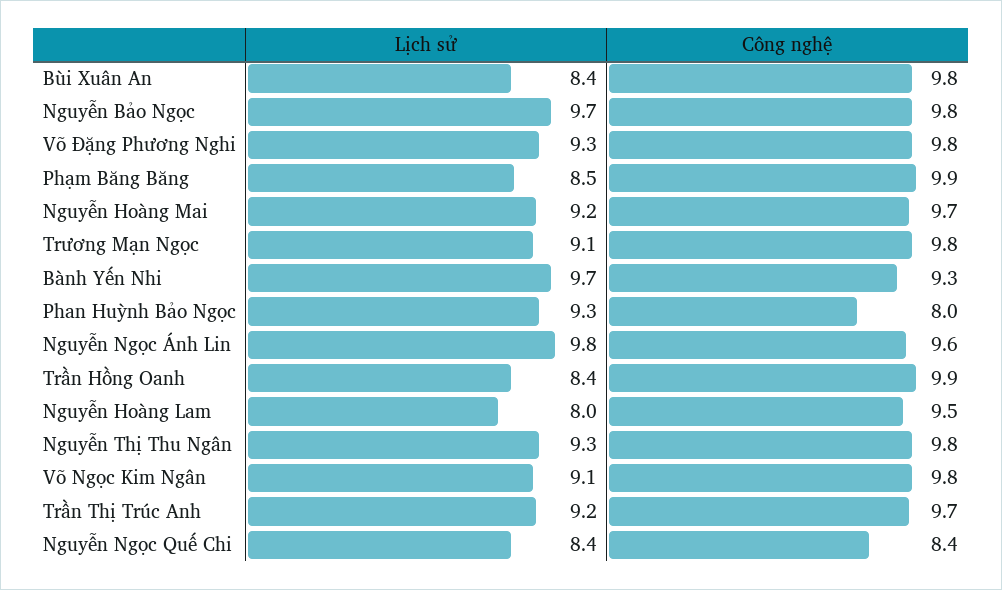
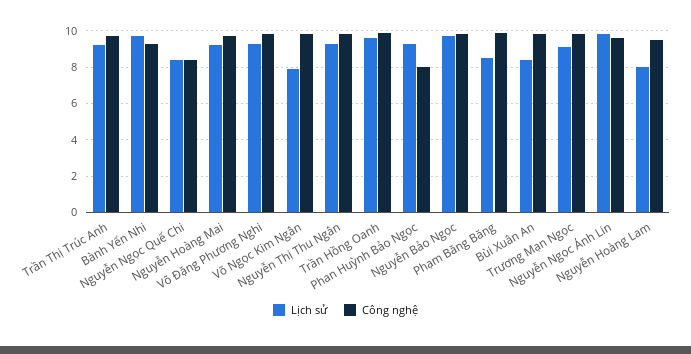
  {
    "Lịch sử": {
      "Bùi Xuân An": 8.4,
      "Nguyễn Bảo Ngọc": 9.7,
      "Võ Đặng Phương Nghi": 9.3,
      "Phạm Băng Băng": 8.5,
      "Nguyễn Hoàng Mai": 9.2,
      "Trương Mạn Ngọc": 9.1,
      "Bành Yến Nhi": 9.7,
      "Phan Huỳnh Bảo Ngọc": 9.3,
      "Nguyễn Ngọc Ánh Lin": 9.8,
-     "Trần Hồng Oanh": 8.4,
+     "Trần Hồng Oanh": 9.5,
      "Nguyễn Hoàng Lam": 8,
      "Nguyễn Thị Thu Ngân": 9.3,
-     "Võ Ngọc Kim Ngân": 9.1,
+     "Võ Ngọc Kim Ngân": 8,
      "Trần Thị Trúc Anh": 9.2,
      "Nguyễn Ngọc Quế Chi": 8.4
    },
    "Công nghệ": {
      "Bùi Xuân An": 9.8,
      "Nguyễn Bảo Ngọc": 9.8,
      "Võ Đặng Phương Nghi": 9.8,
      "Phạm Băng Băng": 9.9,
      "Nguyễn Hoàng Mai": 9.7,
      "Trương Mạn Ngọc": 9.8,
      "Bành Yến Nhi": 9.3,
      "Phan Huỳnh Bảo Ngọc": 8,
      "Nguyễn Ngọc Ánh Lin": 9.6,
      "Trần Hồng Oanh": 9.9,
      "Nguyễn Hoàng Lam": 9.5,
      "Nguyễn Thị Thu Ngân": 9.8,
      "Võ Ngọc Kim Ngân": 9.8,
      "Trần Thị Trúc Anh": 9.7,
      "Nguyễn Ngọc Quế Chi": 8.4
    }
  }

